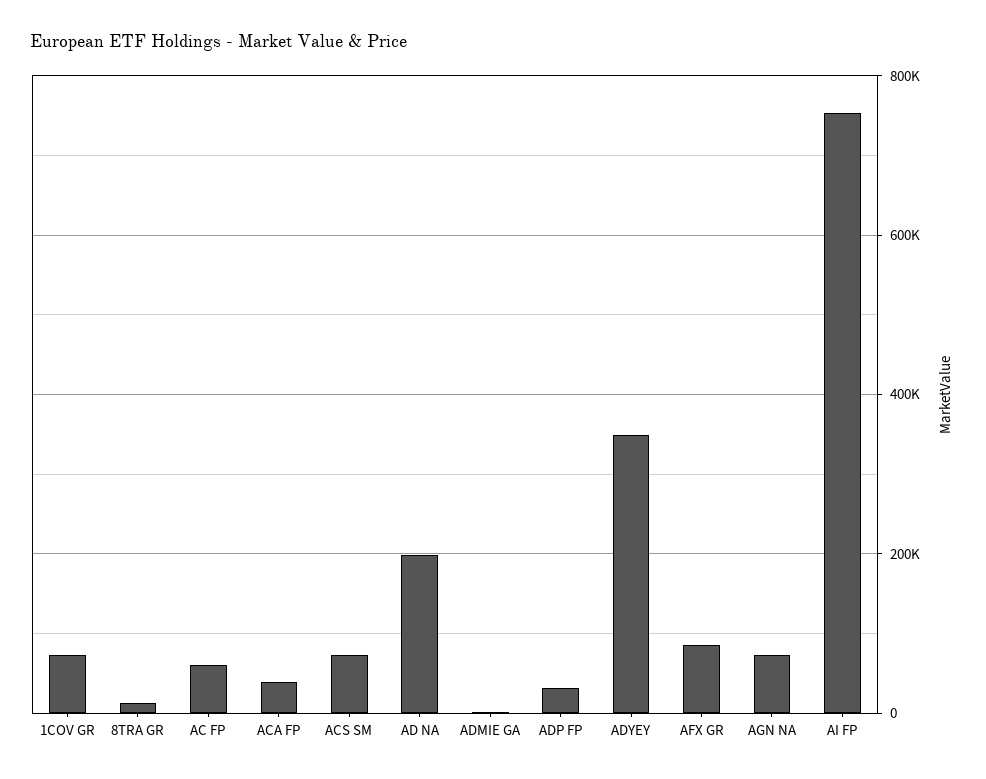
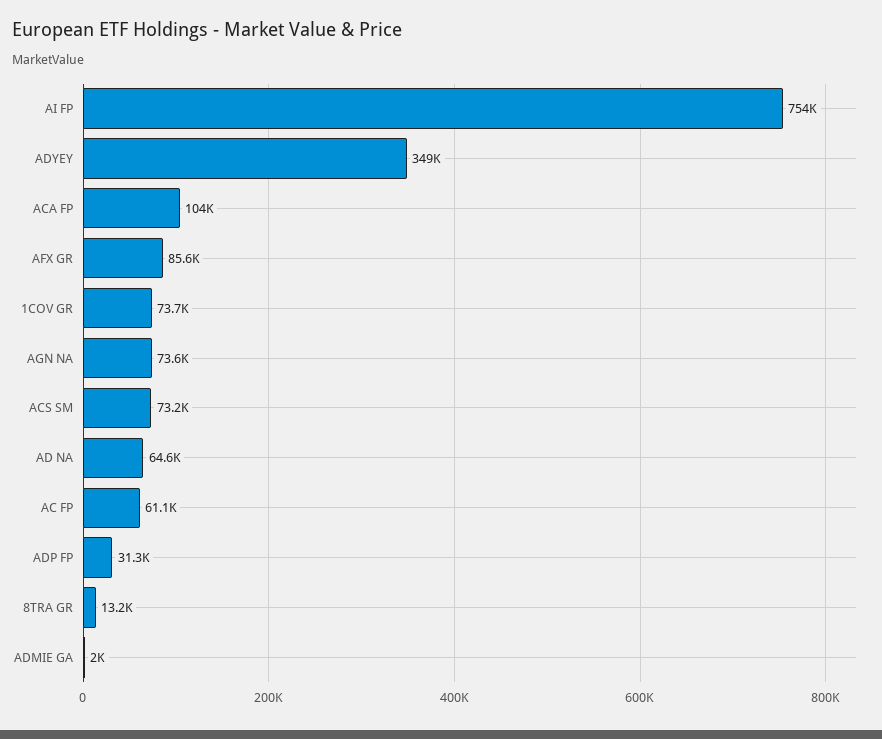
  {
    "1COV GR": 73700,
    "8TRA GR": 13200,
    "AC FP": 61100,
-   "ACA FP": 40000,
+   "ACA FP": 104000,
    "ACS SM": 73200,
-   "AD NA": 200000,
+   "AD NA": 64600,
    "ADMIE GA": 2000,
    "ADP FP": 31300,
    "ADYEY": 349000,
    "AFX GR": 85600,
    "AGN NA": 73600,
    "AI FP": 754000
  }

